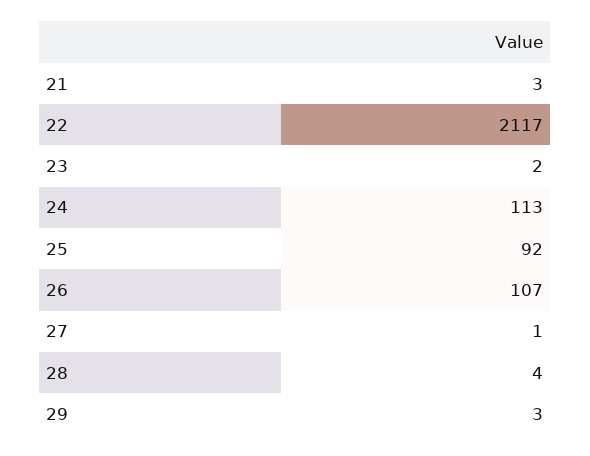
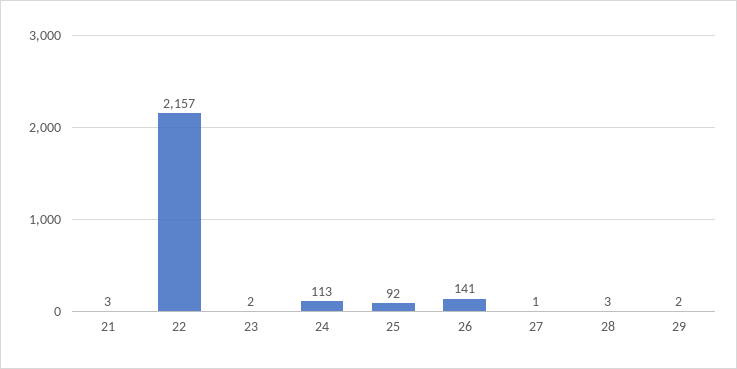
  {
    "21": 3,
-   "22": 2117,
+   "22": 2157,
    "23": 2,
    "24": 113,
    "25": 92,
-   "26": 107,
+   "26": 141,
    "27": 1,
-   "28": 4,
+   "28": 3,
-   "29": 3
+   "29": 2
  }

